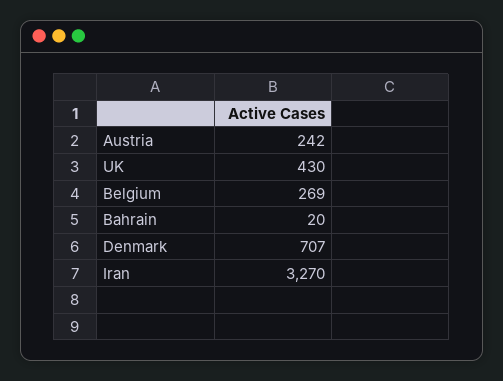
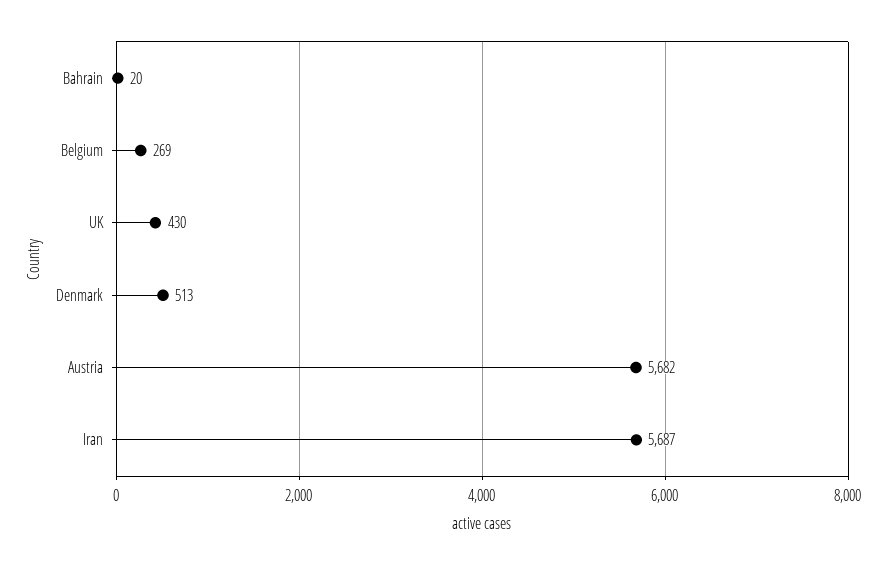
  {
-   "Austria": 242,
+   "Austria": 5682,
    "UK": 430,
    "Belgium": 269,
    "Bahrain": 20,
-   "Denmark": 707,
+   "Denmark": 513,
-   "Iran": 3270
+   "Iran": 5687
  }

